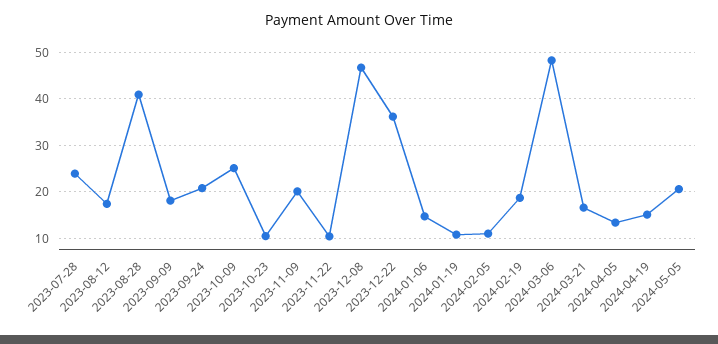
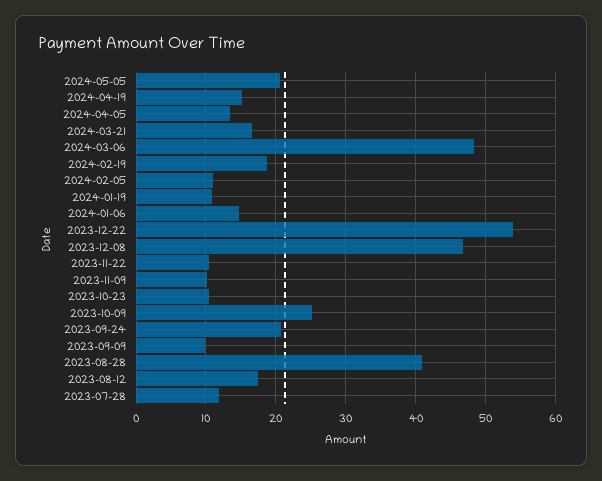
  {
-   "2023-07-28": 24,
+   "2023-07-28": 12,
    "2023-08-12": 17,
    "2023-08-28": 41,
-   "2023-09-09": 18,
+   "2023-09-09": 10,
    "2023-09-24": 21,
    "2023-10-09": 25,
    "2023-10-23": 11,
-   "2023-11-09": 20,
+   "2023-11-09": 10,
    "2023-11-22": 10,
    "2023-12-08": 47,
-   "2023-12-22": 36,
+   "2023-12-22": 54,
    "2024-01-06": 15,
    "2024-01-19": 11,
    "2024-02-05": 11,
    "2024-02-19": 19,
    "2024-03-06": 48,
    "2024-03-21": 17,
    "2024-04-05": 13,
    "2024-04-19": 15,
    "2024-05-05": 21
  }

